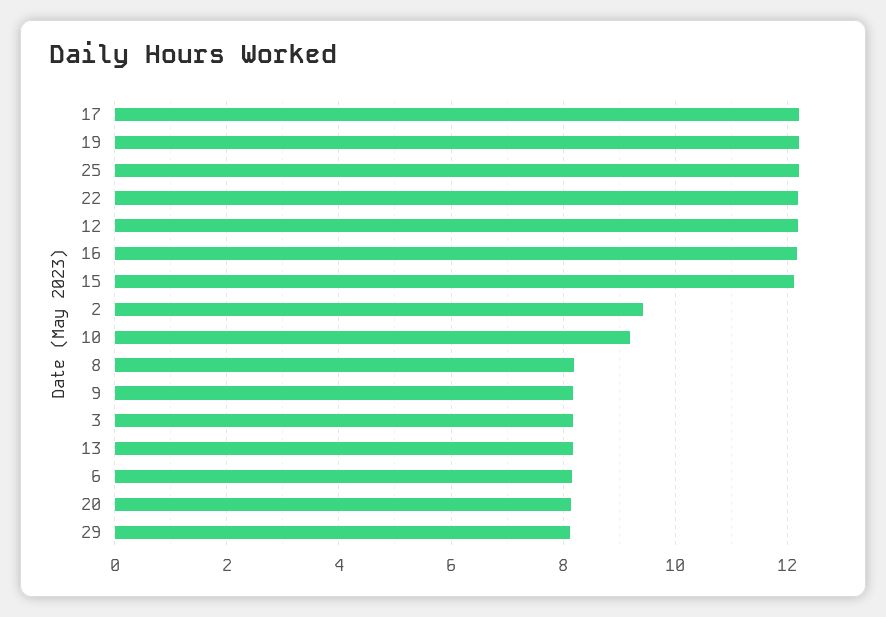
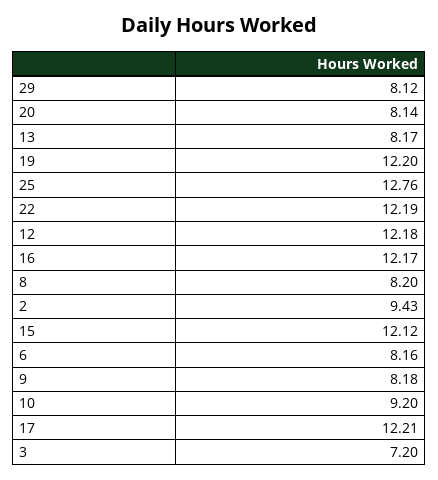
  {
    "17": 12.21,
    "19": 12.2,
-   "25": 12.2,
+   "25": 12.76,
    "22": 12.19,
    "12": 12.18,
    "16": 12.17,
    "15": 12.12,
    "2": 9.43,
    "10": 9.2,
    "8": 8.2,
    "9": 8.18,
-   "3": 8.2,
+   "3": 7.2,
    "13": 8.17,
    "6": 8.16,
    "20": 8.14,
    "29": 8.12
  }

